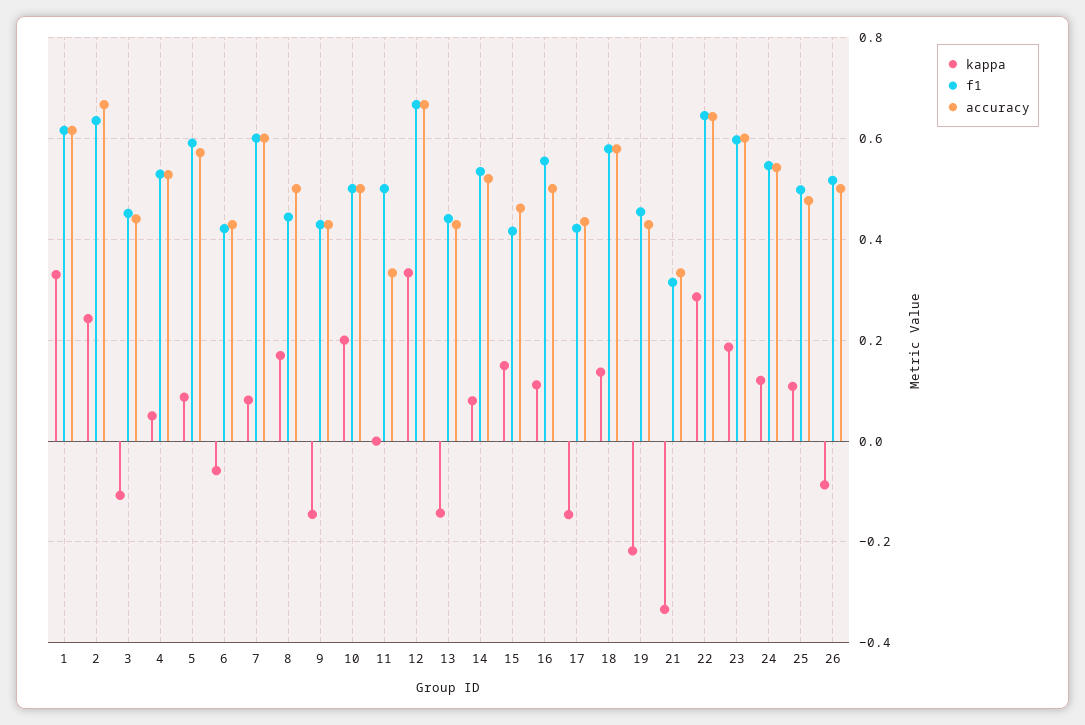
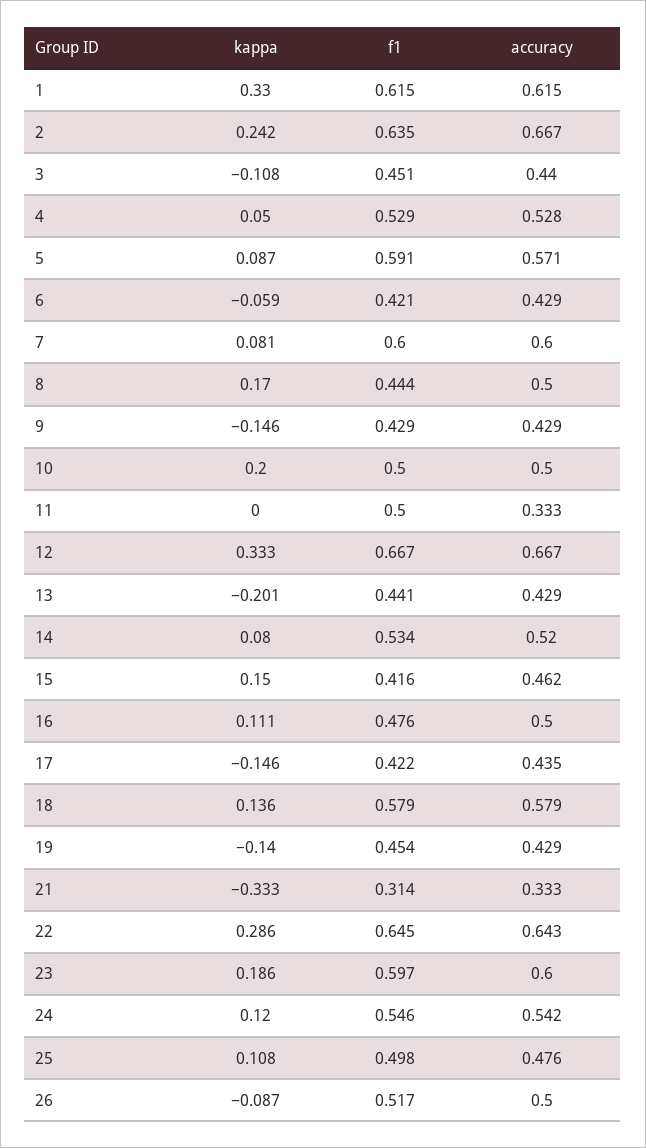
  {
    "kappa": {
      "1": 0.33,
      "2": 0.242,
      "3": -0.108,
      "4": 0.05,
      "5": 0.087,
      "6": -0.059,
      "7": 0.081,
      "8": 0.17,
      "9": -0.146,
      "10": 0.2,
      "11": 0,
      "12": 0.333,
-     "13": -0.14,
+     "13": -0.201,
      "14": 0.08,
      "15": 0.15,
      "16": 0.111,
      "17": -0.146,
      "18": 0.136,
-     "19": -0.22,
+     "19": -0.14,
      "21": -0.333,
      "22": 0.286,
      "23": 0.186,
      "24": 0.12,
      "25": 0.108,
      "26": -0.087
    },
    "f1": {
      "1": 0.615,
      "2": 0.635,
      "3": 0.451,
      "4": 0.529,
      "5": 0.591,
      "6": 0.421,
      "7": 0.6,
      "8": 0.444,
      "9": 0.429,
      "10": 0.5,
      "11": 0.5,
      "12": 0.667,
      "13": 0.441,
      "14": 0.534,
      "15": 0.416,
-     "16": 0.56,
+     "16": 0.476,
      "17": 0.422,
      "18": 0.579,
      "19": 0.454,
      "21": 0.314,
      "22": 0.645,
      "23": 0.597,
      "24": 0.546,
      "25": 0.498,
      "26": 0.517
    },
    "accuracy": {
      "1": 0.615,
      "2": 0.667,
      "3": 0.44,
      "4": 0.528,
      "5": 0.571,
      "6": 0.429,
      "7": 0.6,
      "8": 0.5,
      "9": 0.429,
      "10": 0.5,
      "11": 0.333,
      "12": 0.667,
      "13": 0.429,
      "14": 0.52,
      "15": 0.462,
      "16": 0.5,
      "17": 0.435,
      "18": 0.579,
      "19": 0.429,
      "21": 0.333,
      "22": 0.643,
      "23": 0.6,
      "24": 0.542,
      "25": 0.476,
      "26": 0.5
    }
  }

